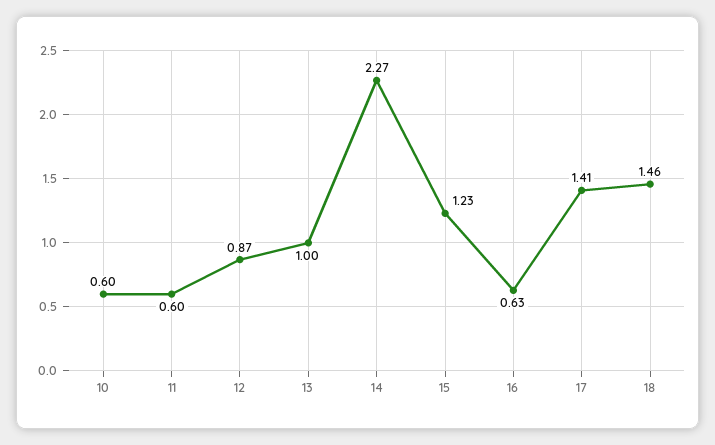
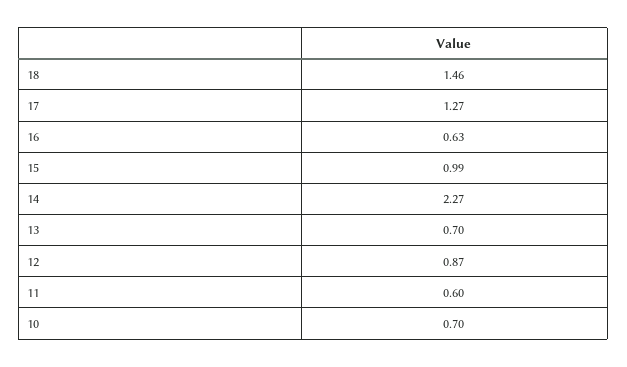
  {
-   "10": 0.6,
+   "10": 0.7,
    "11": 0.6,
    "12": 0.87,
-   "13": 1,
+   "13": 0.7,
    "14": 2.27,
-   "15": 1.23,
+   "15": 0.99,
    "16": 0.63,
-   "17": 1.41,
+   "17": 1.27,
    "18": 1.46
  }

